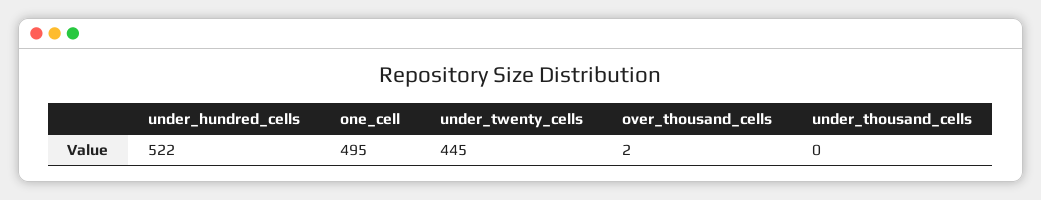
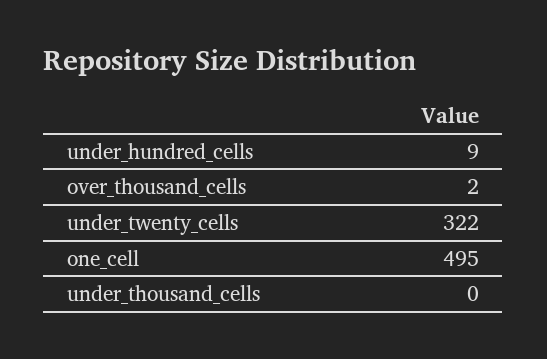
  {
-   "under_hundred_cells": 522,
+   "under_hundred_cells": 9,
    "one_cell": 495,
-   "under_twenty_cells": 445,
+   "under_twenty_cells": 322,
    "over_thousand_cells": 2,
    "under_thousand_cells": 0
  }

